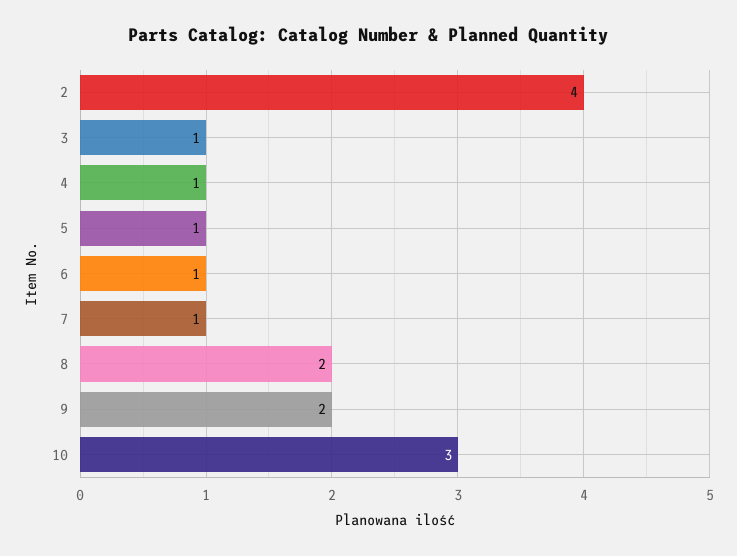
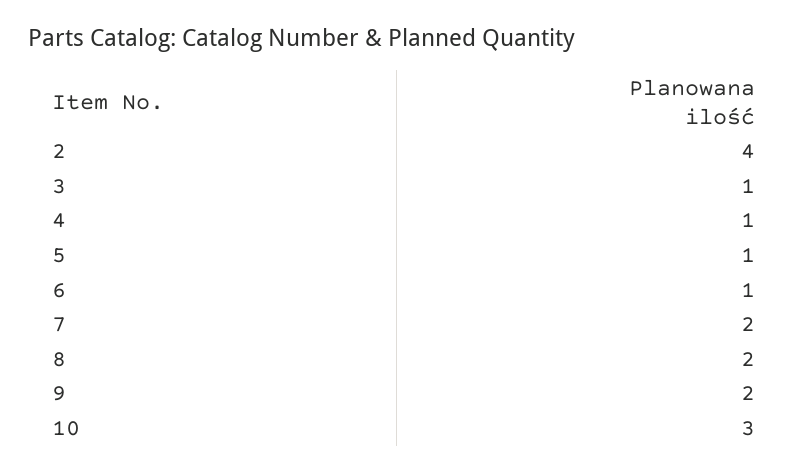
  {
    "2": 4,
    "3": 1,
    "4": 1,
    "5": 1,
    "6": 1,
-   "7": 1,
+   "7": 2,
    "8": 2,
    "9": 2,
    "10": 3
  }

